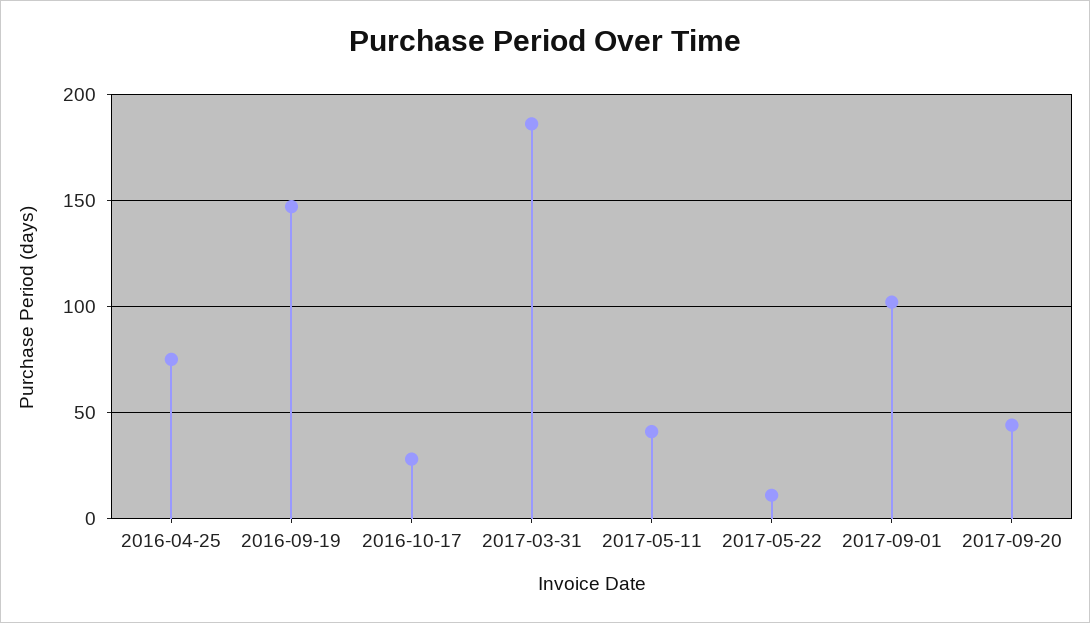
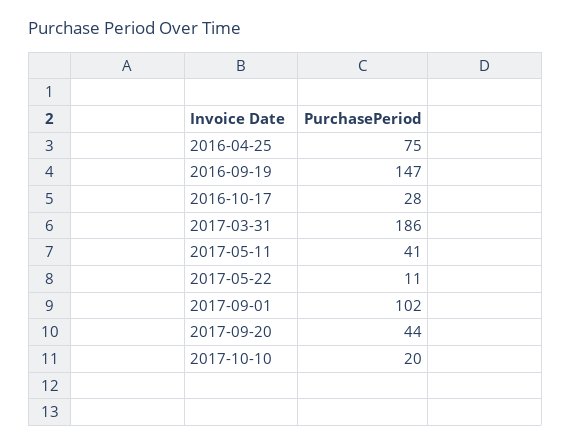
  {
    "2016-04-25": 75,
    "2016-09-19": 147,
    "2016-10-17": 28,
    "2017-03-31": 186,
    "2017-05-11": 41,
    "2017-05-22": 11,
    "2017-09-01": 102,
-   "2017-09-20": 44
+   "2017-09-20": 44,
+   "2017-10-10": 20
  }

